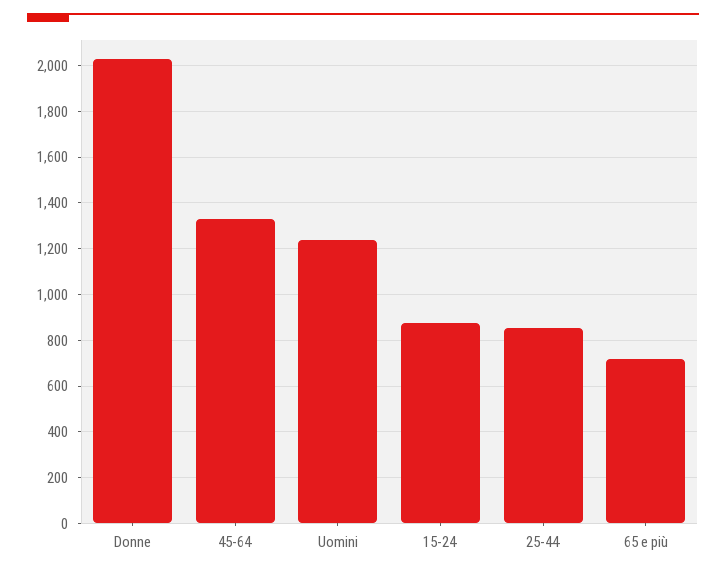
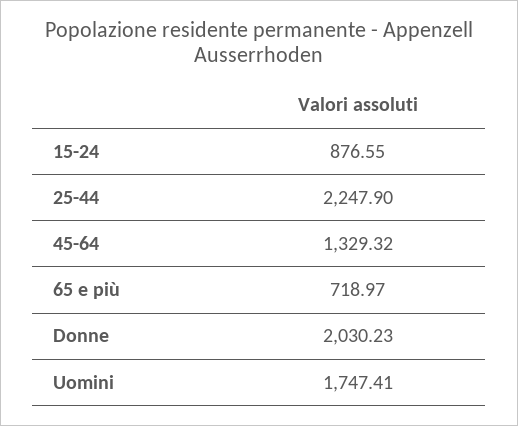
  {
    "Donne": 2030.23,
    "45-64": 1329.32,
-   "Uomini": 1250,
+   "Uomini": 1747.41,
    "15-24": 876.55,
-   "25-44": 850,
+   "25-44": 2247.9,
    "65 e più": 718.97
  }

